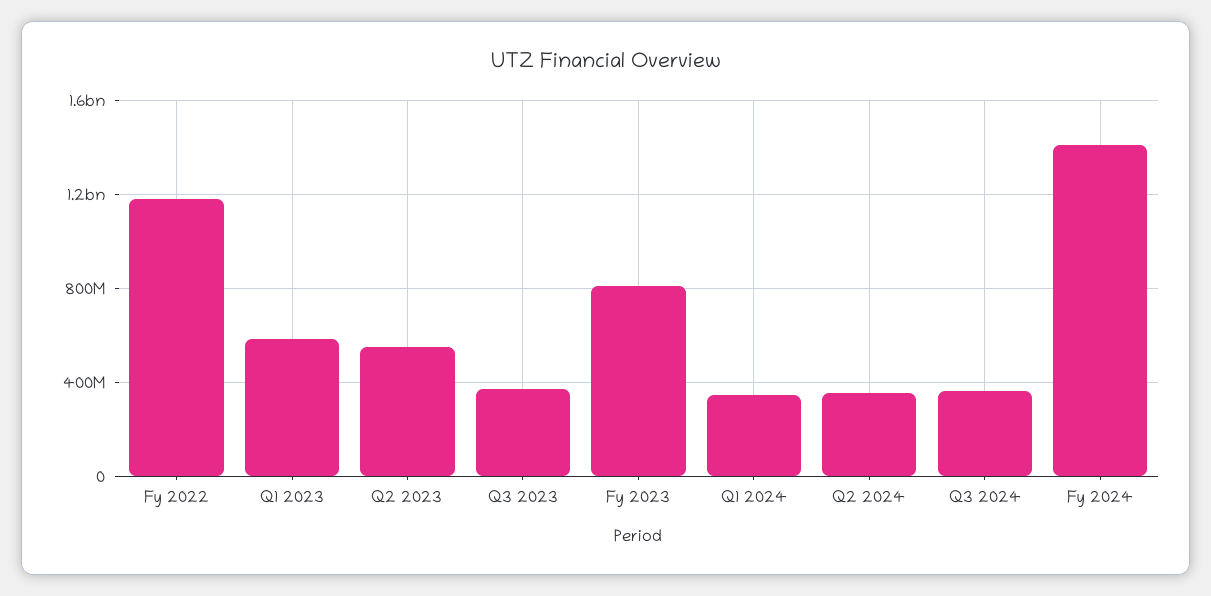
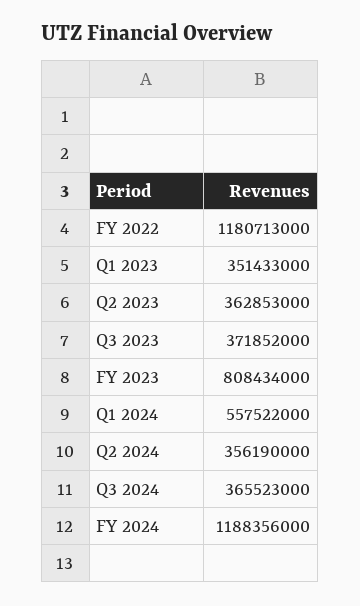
  {
    "Fy 2022": 1180713000,
-   "Q1 2023": 600000000,
+   "Q1 2023": 351433000,
-   "Q2 2023": 550000000,
+   "Q2 2023": 362853000,
    "Q3 2023": 371852000,
    "Fy 2023": 808434000,
-   "Q1 2024": 350000000,
+   "Q1 2024": 557522000,
    "Q2 2024": 356190000,
    "Q3 2024": 365523000,
-   "Fy 2024": 1400000000
+   "Fy 2024": 1188356000
  }

